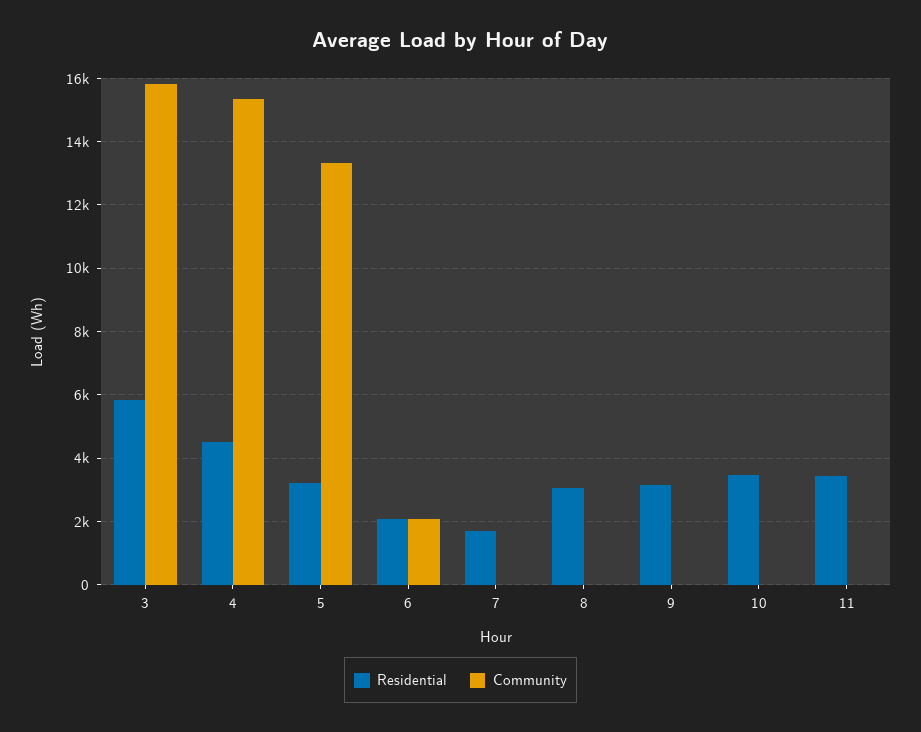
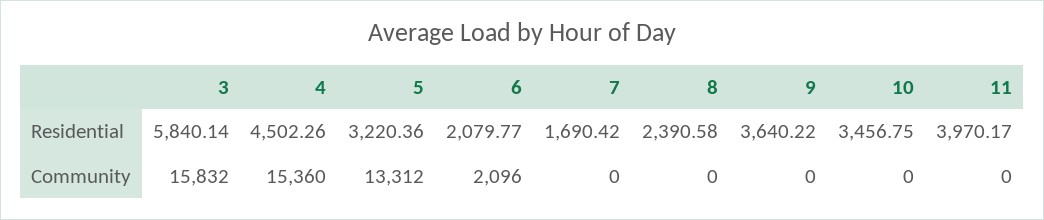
  {
    "Residential": {
      "3": 5840.14,
      "4": 4502.26,
      "5": 3220.36,
      "6": 2079.77,
      "7": 1690.42,
-     "8": 3000,
+     "8": 2390.58,
-     "9": 3200,
+     "9": 3640.22,
      "10": 3456.75,
-     "11": 3400
+     "11": 3970.17
    },
    "Community": {
      "3": 15832,
      "4": 15360,
      "5": 13312,
      "6": 2096,
      "7": 0,
      "8": 0,
      "9": 0,
      "10": 0,
      "11": 0
    }
  }

